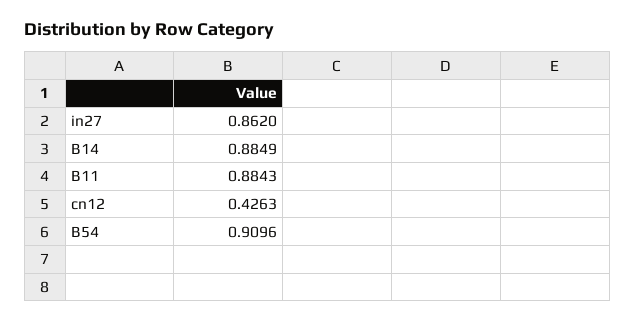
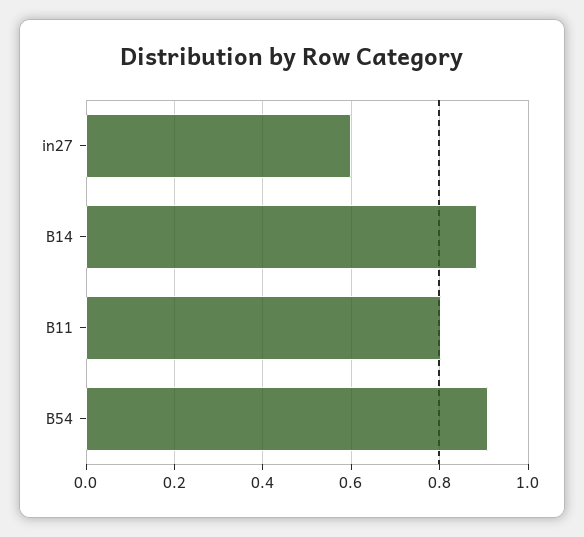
  {
-   "in27": 0.862,
+   "in27": 0.6,
    "B14": 0.8849,
-   "B11": 0.8843,
+   "B11": 0.8,
-   "cn12": 0.4263,
    "B54": 0.9096
  }

